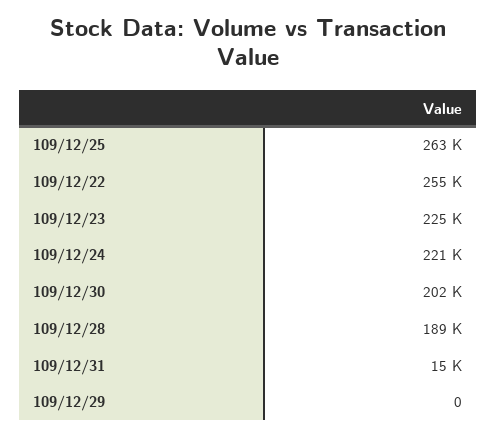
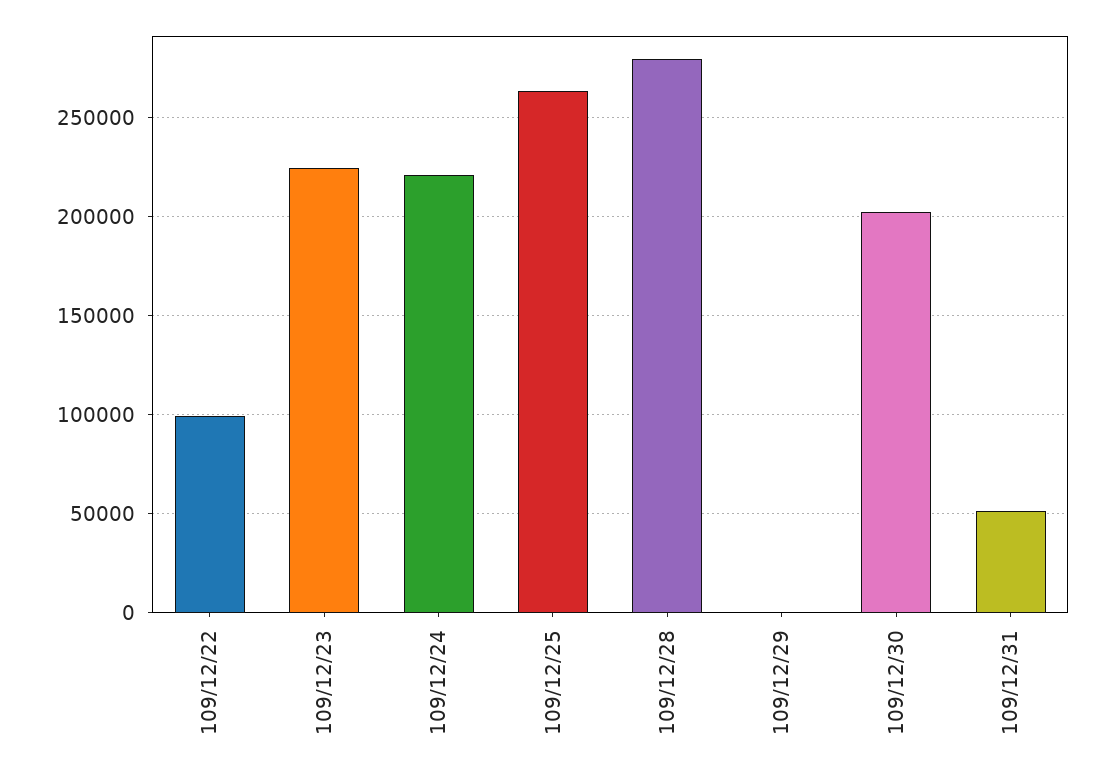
  {
    "109/12/25": 263000,
-   "109/12/22": 255000,
+   "109/12/22": 100000,
    "109/12/23": 225000,
    "109/12/24": 221000,
    "109/12/30": 202000,
-   "109/12/28": 189000,
+   "109/12/28": 280000,
-   "109/12/31": 15000,
+   "109/12/31": 50000,
    "109/12/29": 0
  }

